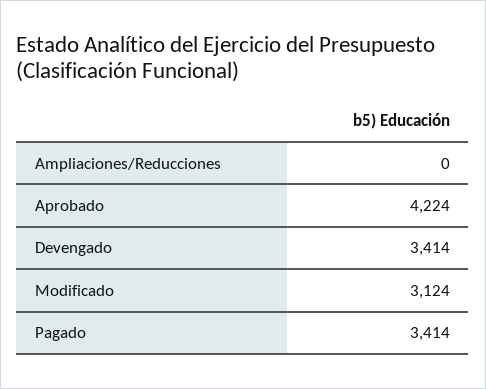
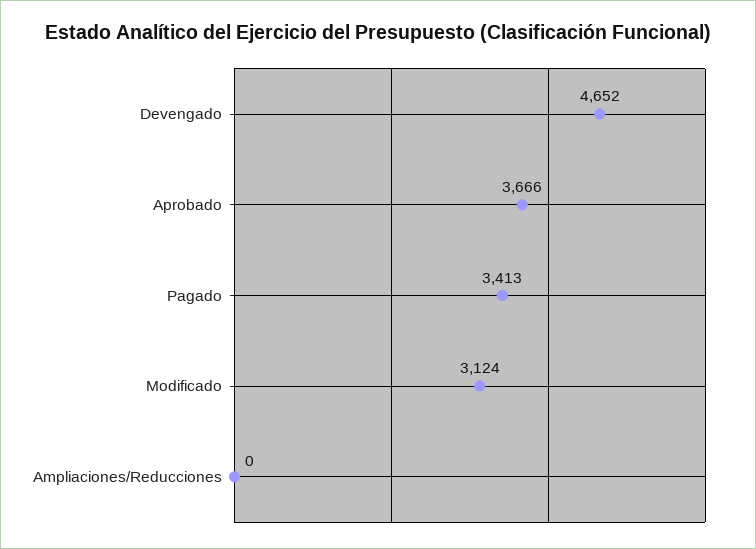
  {
    "Ampliaciones/Reducciones": 0,
-   "Aprobado": 4224,
+   "Aprobado": 3666,
-   "Devengado": 3414,
+   "Devengado": 4652,
    "Modificado": 3124,
-   "Pagado": 3414
+   "Pagado": 3413
  }

